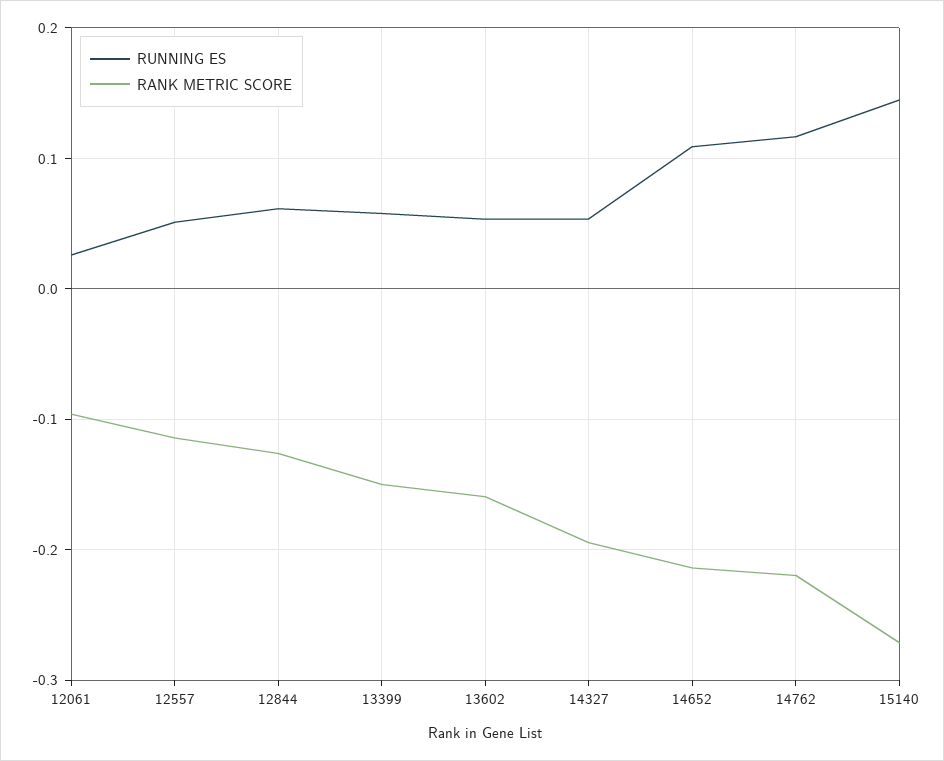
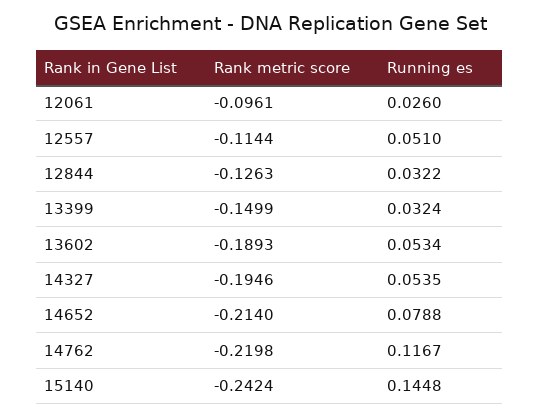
  {
    "RUNNING ES": {
      "12061": 0.026,
      "12557": 0.051,
-     "12844": 0.06,
+     "12844": 0.0322,
-     "13399": 0.06,
+     "13399": 0.0324,
      "13602": 0.0534,
      "14327": 0.0535,
-     "14652": 0.11,
+     "14652": 0.0788,
      "14762": 0.1167,
      "15140": 0.1448
    },
    "RANK METRIC SCORE": {
      "12061": -0.0961,
      "12557": -0.1144,
      "12844": -0.1263,
      "13399": -0.1499,
-     "13602": -0.16,
+     "13602": -0.1893,
      "14327": -0.1946,
      "14652": -0.214,
      "14762": -0.2198,
-     "15140": -0.27
+     "15140": -0.2424
    }
  }

